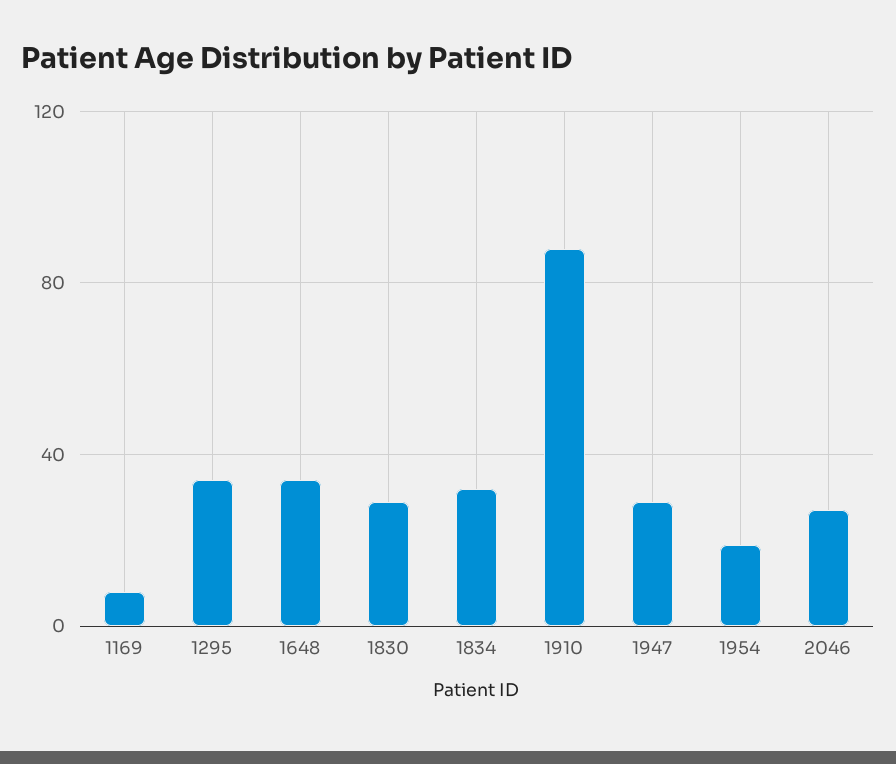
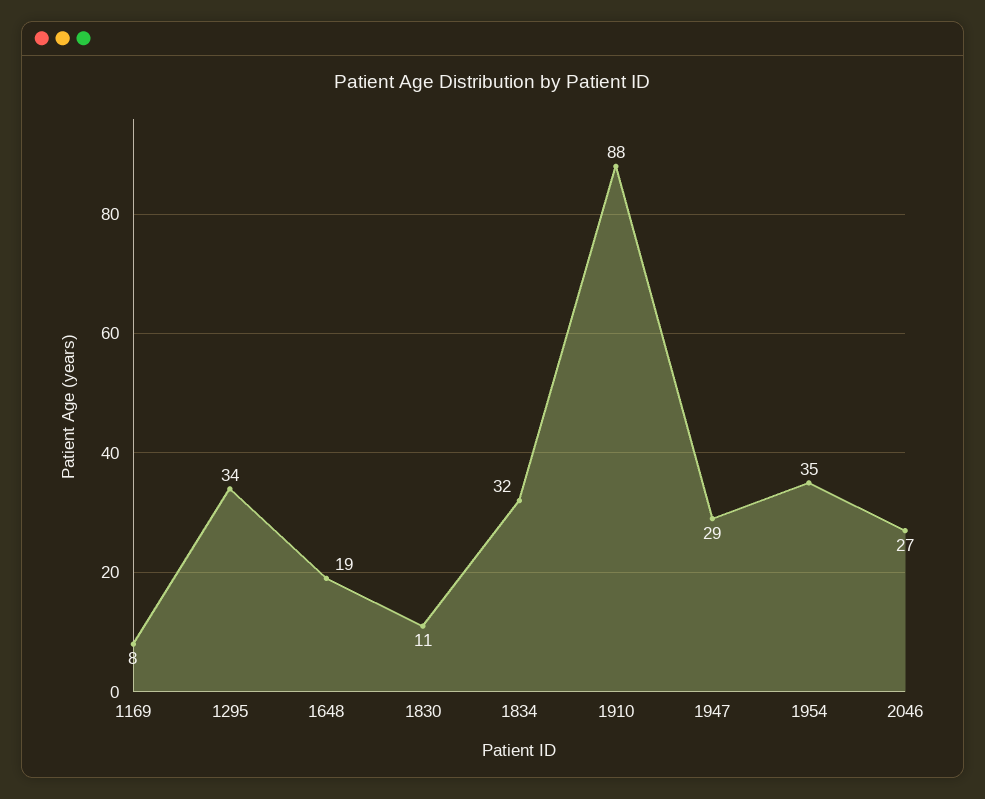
  {
    "1169": 8,
    "1295": 34,
-   "1648": 35,
+   "1648": 19,
-   "1830": 30,
+   "1830": 11,
    "1834": 32,
    "1910": 88,
    "1947": 29,
-   "1954": 20,
+   "1954": 35,
    "2046": 27
  }

